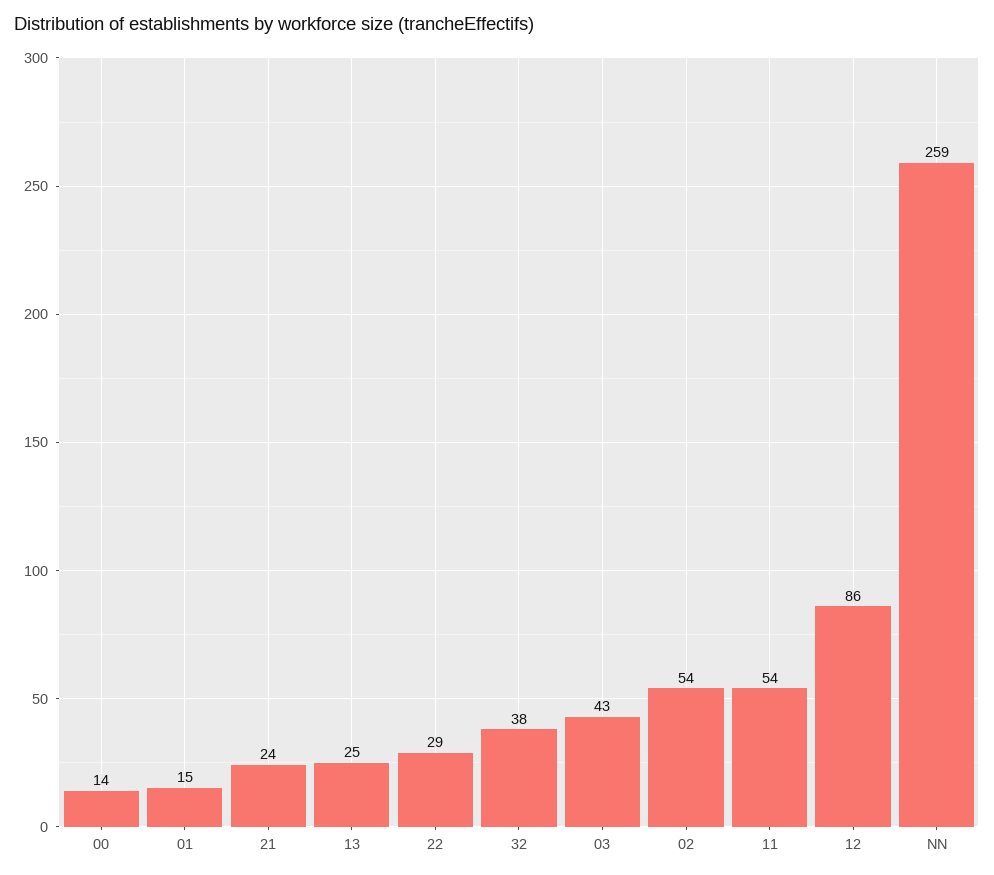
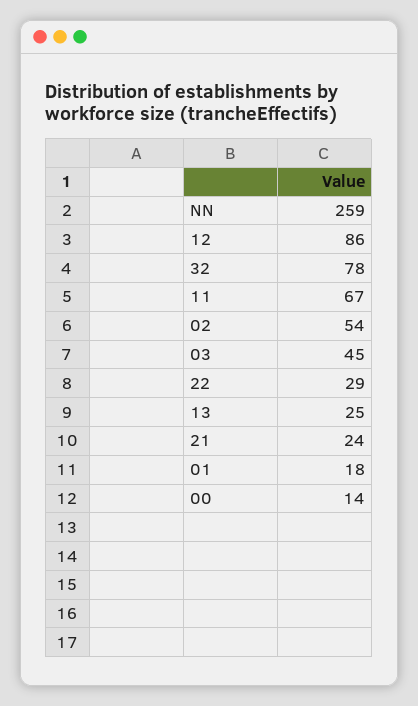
  {
    "00": 14,
-   "01": 15,
+   "01": 18,
    "21": 24,
    "13": 25,
    "22": 29,
-   "32": 38,
+   "32": 78,
-   "03": 43,
+   "03": 45,
    "02": 54,
-   "11": 54,
+   "11": 67,
    "12": 86,
    "NN": 259
  }

